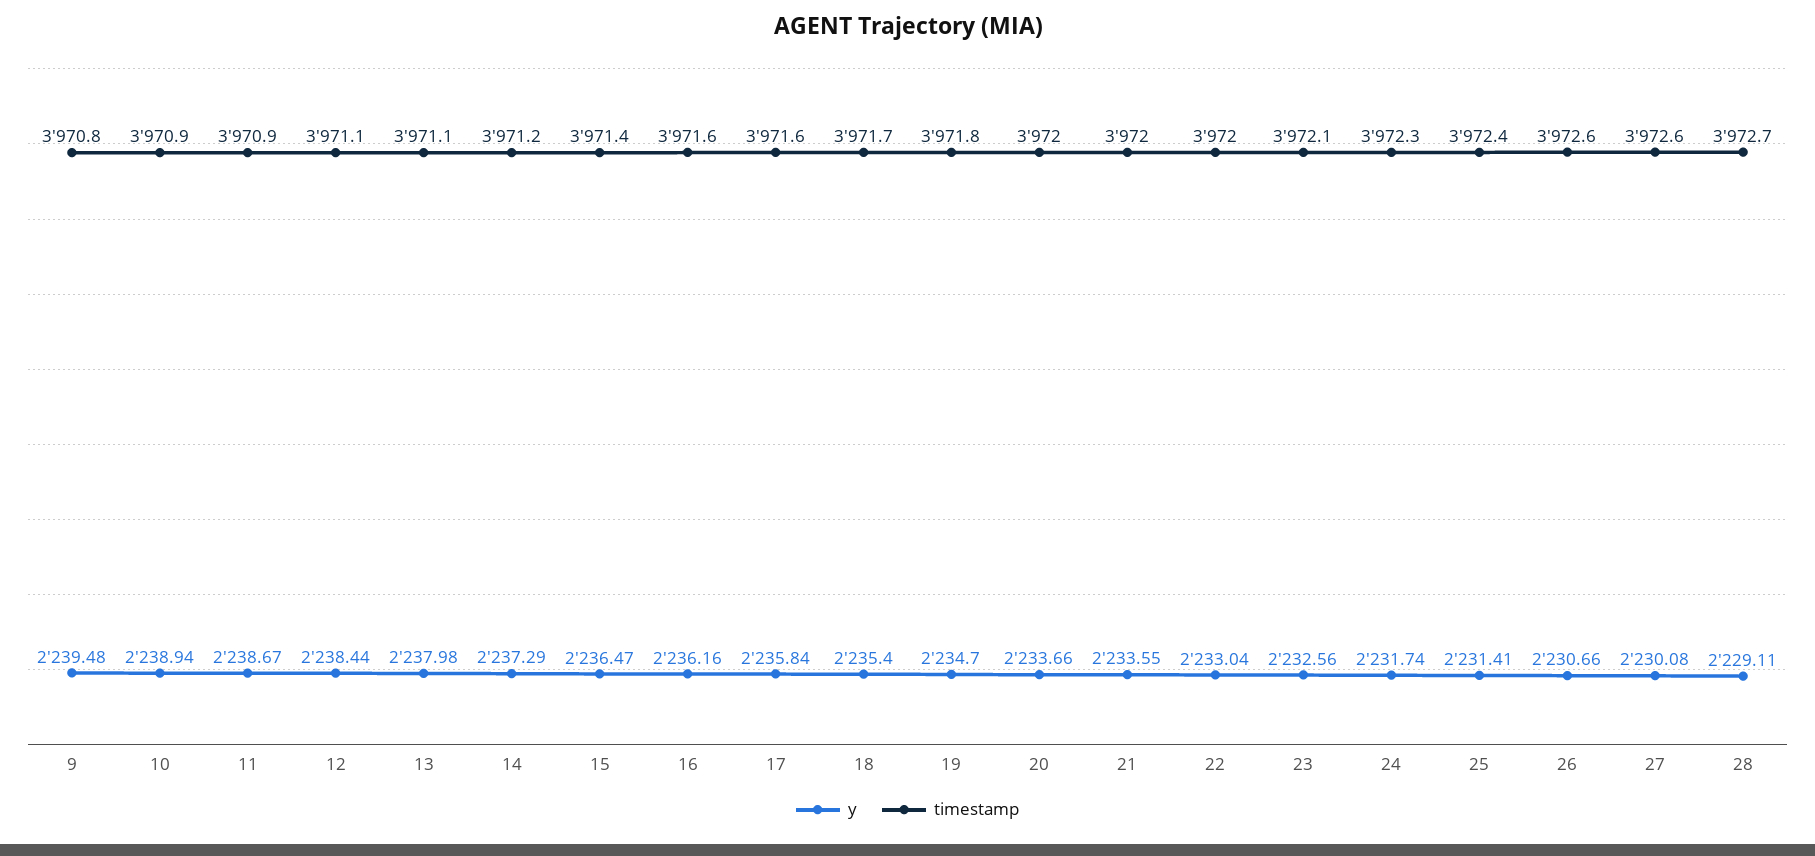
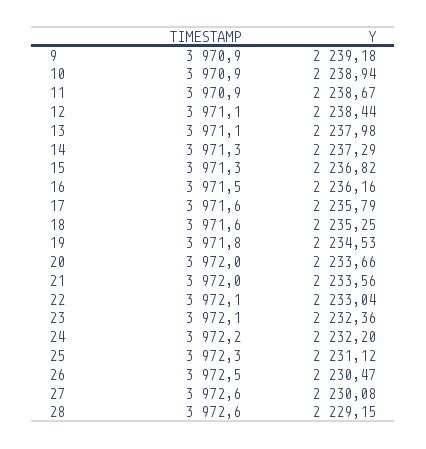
  {
    "y": {
-     "9": 2239.48,
+     "9": 2239.18,
      "10": 2238.94,
      "11": 2238.67,
      "12": 2238.44,
      "13": 2237.98,
      "14": 2237.29,
-     "15": 2236.47,
+     "15": 2236.82,
      "16": 2236.16,
-     "17": 2235.84,
+     "17": 2235.79,
-     "18": 2235.4,
+     "18": 2235.25,
-     "19": 2234.7,
+     "19": 2234.53,
      "20": 2233.66,
-     "21": 2233.55,
+     "21": 2233.56,
      "22": 2233.04,
-     "23": 2232.56,
+     "23": 2232.36,
-     "24": 2231.74,
+     "24": 2232.2,
-     "25": 2231.41,
+     "25": 2231.12,
-     "26": 2230.66,
+     "26": 2230.47,
      "27": 2230.08,
-     "28": 2229.11
+     "28": 2229.15
    },
    "timestamp": {
-     "9": 3970.8,
+     "9": 3970.9,
      "10": 3970.9,
      "11": 3970.9,
      "12": 3971.1,
      "13": 3971.1,
-     "14": 3971.2,
+     "14": 3971.3,
-     "15": 3971.4,
+     "15": 3971.3,
-     "16": 3971.6,
+     "16": 3971.5,
      "17": 3971.6,
-     "18": 3971.7,
+     "18": 3971.6,
      "19": 3971.8,
      "20": 3972,
      "21": 3972,
-     "22": 3972,
+     "22": 3972.1,
      "23": 3972.1,
-     "24": 3972.3,
+     "24": 3972.2,
-     "25": 3972.4,
+     "25": 3972.3,
-     "26": 3972.6,
+     "26": 3972.5,
      "27": 3972.6,
-     "28": 3972.7
+     "28": 3972.6
    }
  }

